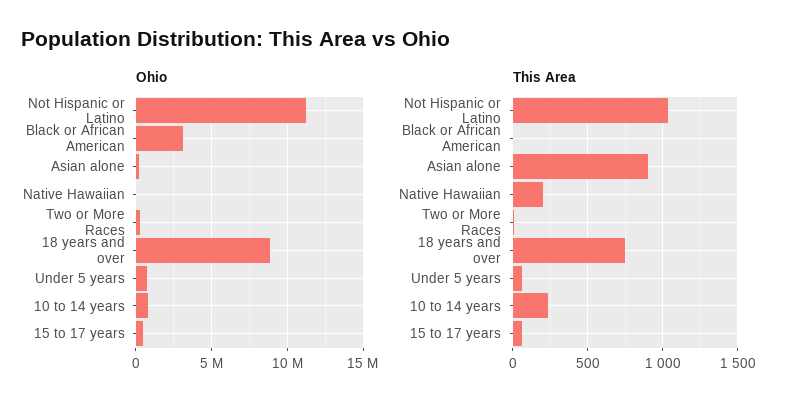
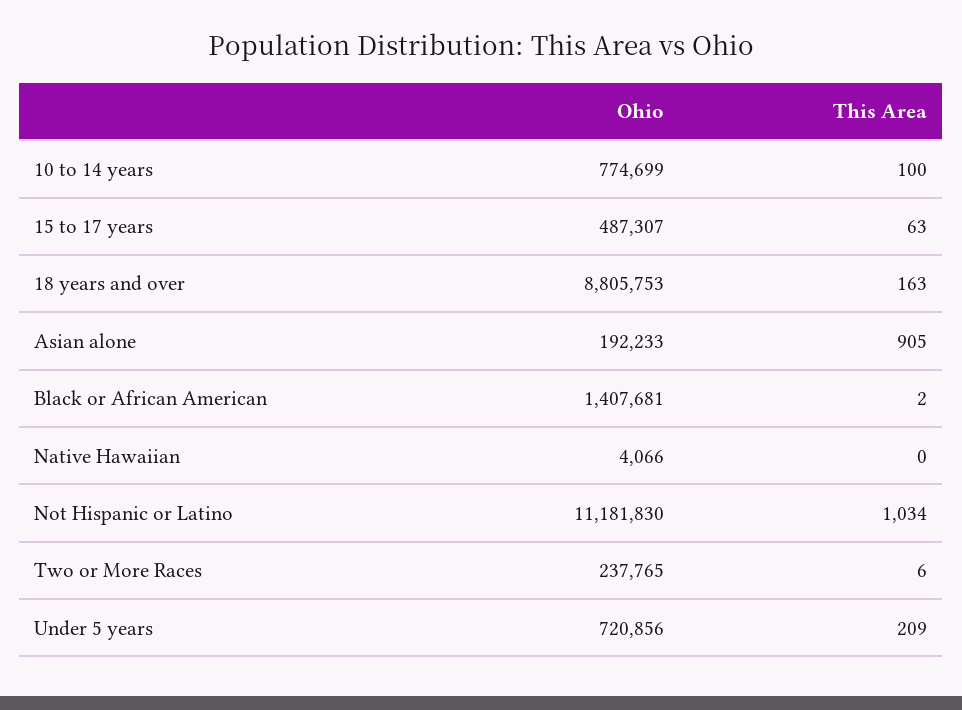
  {
    "Ohio": {
      "Not Hispanic or Latino": 11181830,
-     "Black or African American": 3000000,
+     "Black or African American": 1407681,
      "Asian alone": 192233,
      "Native Hawaiian": 4066,
      "Two or More Races": 237765,
      "18 years and over": 8805753,
      "Under 5 years": 720856,
      "10 to 14 years": 774699,
      "15 to 17 years": 487307
    },
    "This Area": {
      "Not Hispanic or Latino": 1034,
      "Black or African American": 2,
      "Asian alone": 905,
-     "Native Hawaiian": 200,
+     "Native Hawaiian": 0,
      "Two or More Races": 6,
-     "18 years and over": 750,
+     "18 years and over": 163,
-     "Under 5 years": 50,
+     "Under 5 years": 209,
-     "10 to 14 years": 250,
+     "10 to 14 years": 100,
      "15 to 17 years": 63
    }
  }

